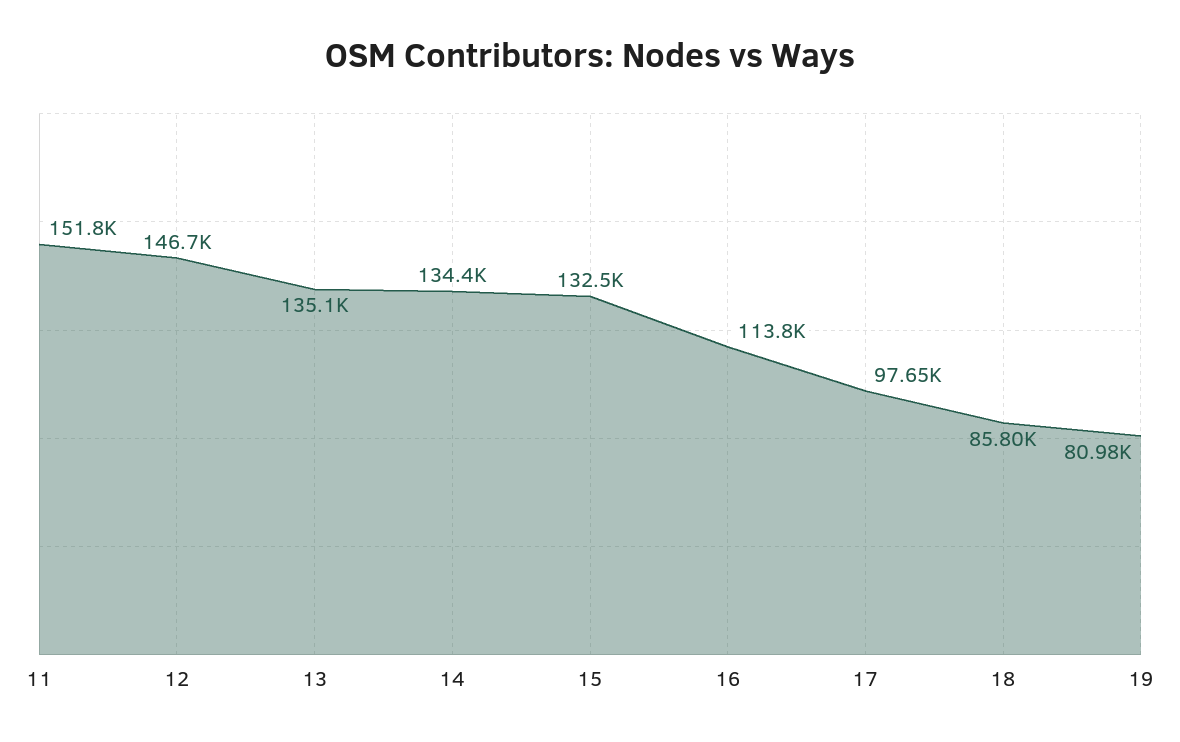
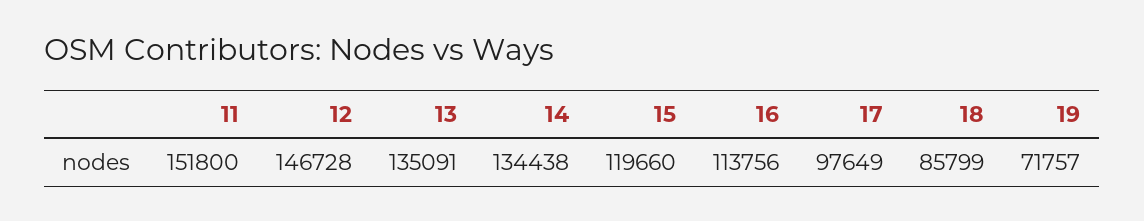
  {
    "11": 151800,
    "12": 146728,
    "13": 135091,
    "14": 134438,
-   "15": 132500,
+   "15": 119660,
    "16": 113756,
    "17": 97649,
    "18": 85799,
-   "19": 80980
+   "19": 71757
  }

